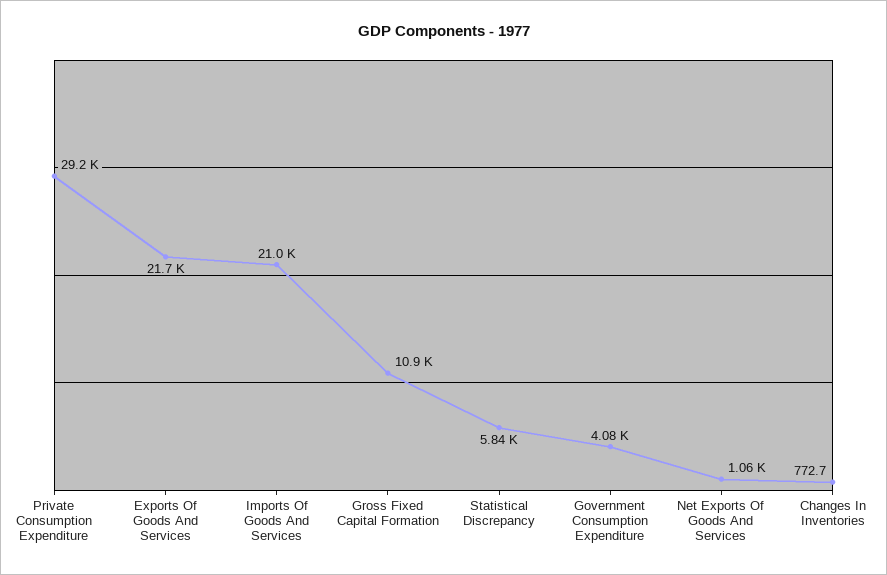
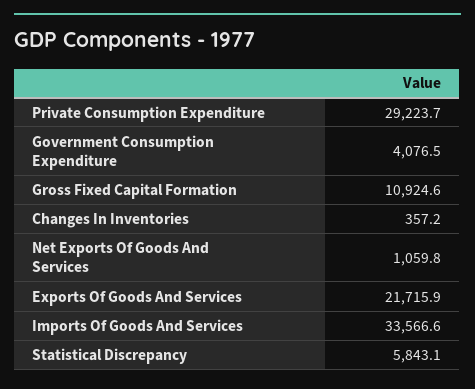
  {
    "Private Consumption Expenditure": 29223.7,
    "Exports Of Goods And Services": 21715.9,
-   "Imports Of Goods And Services": 21000,
+   "Imports Of Goods And Services": 33566.6,
    "Gross Fixed Capital Formation": 10924.6,
    "Statistical Discrepancy": 5843.1,
    "Government Consumption Expenditure": 4076.5,
    "Net Exports Of Goods And Services": 1059.8,
-   "Changes In Inventories": 772.7
+   "Changes In Inventories": 357.2
  }

